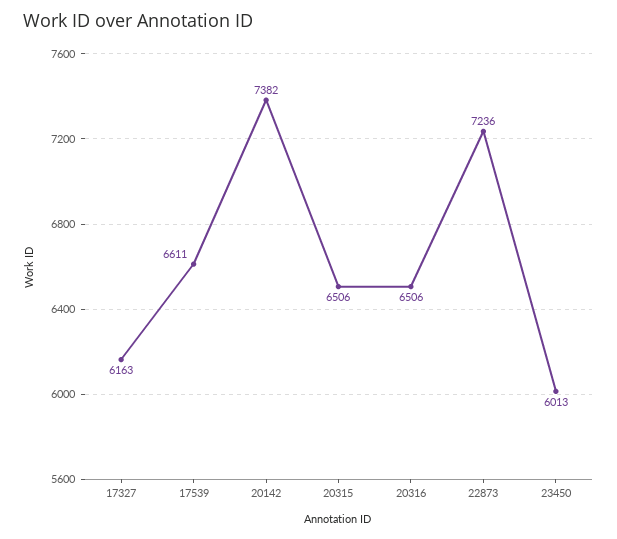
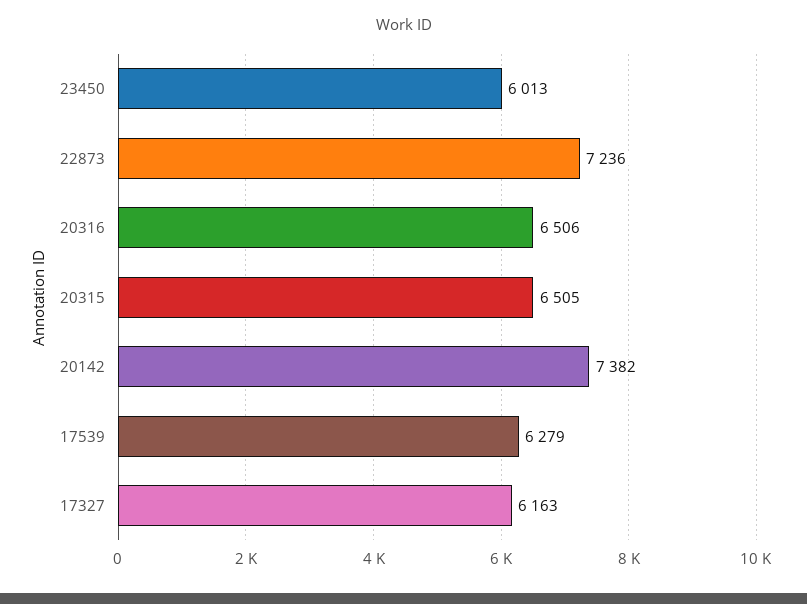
  {
    "17327": 6163,
-   "17539": 6611,
+   "17539": 6279,
    "20142": 7382,
-   "20315": 6506,
+   "20315": 6505,
    "20316": 6506,
    "22873": 7236,
    "23450": 6013
  }

